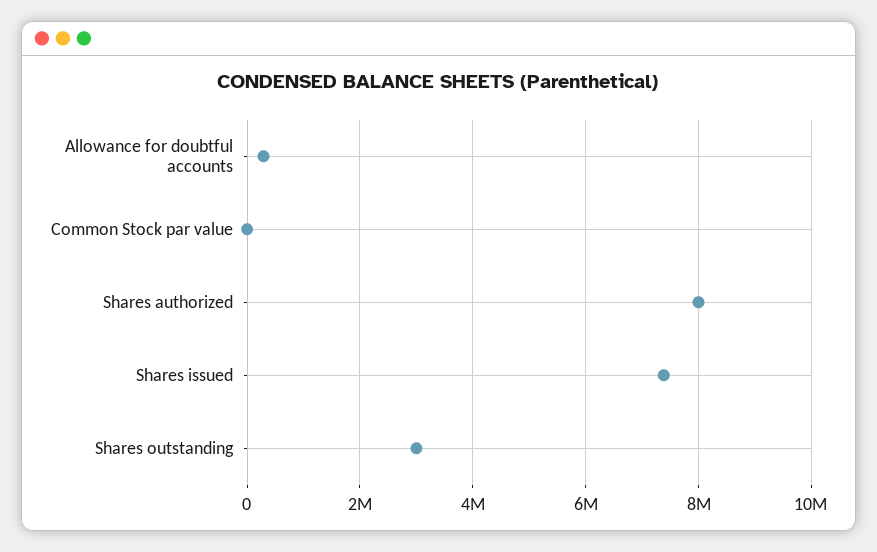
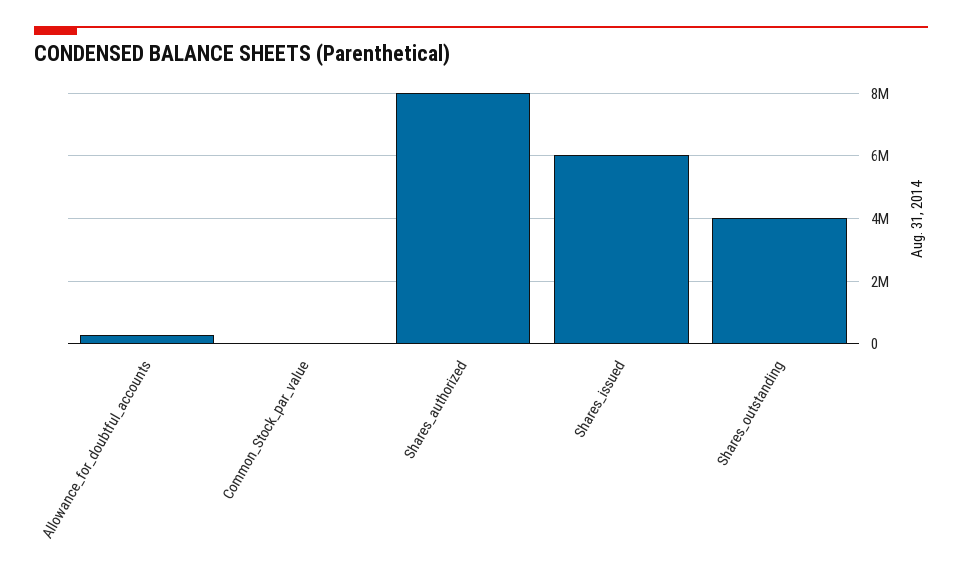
  {
    "Allowance for doubtful accounts": 200000,
    "Common Stock par value": 0,
    "Shares authorized": 8000000,
-   "Shares issued": 7400000,
+   "Shares issued": 6000000,
-   "Shares outstanding": 3000000
+   "Shares outstanding": 4000000
  }

